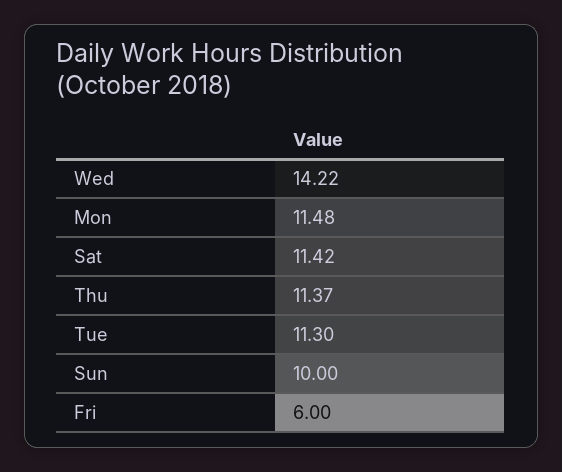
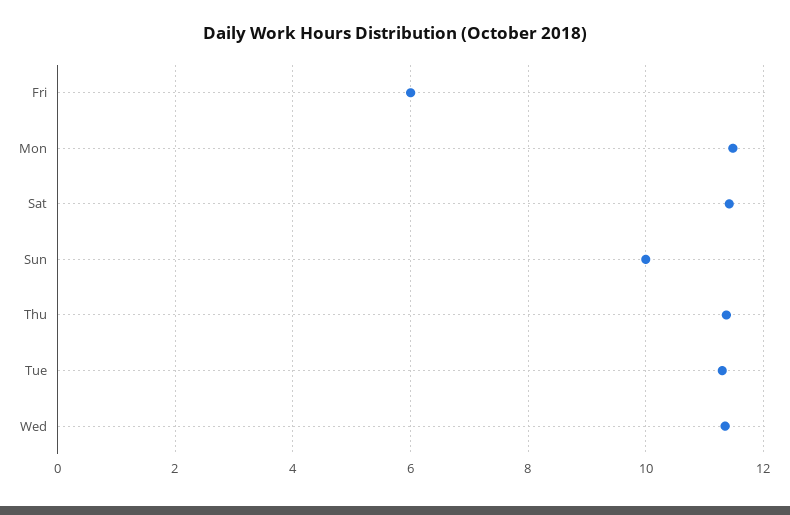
  {
-   "Wed": 14.22,
+   "Wed": 11.4,
    "Mon": 11.48,
    "Sat": 11.42,
    "Thu": 11.37,
    "Tue": 11.3,
    "Sun": 10,
    "Fri": 6
  }

